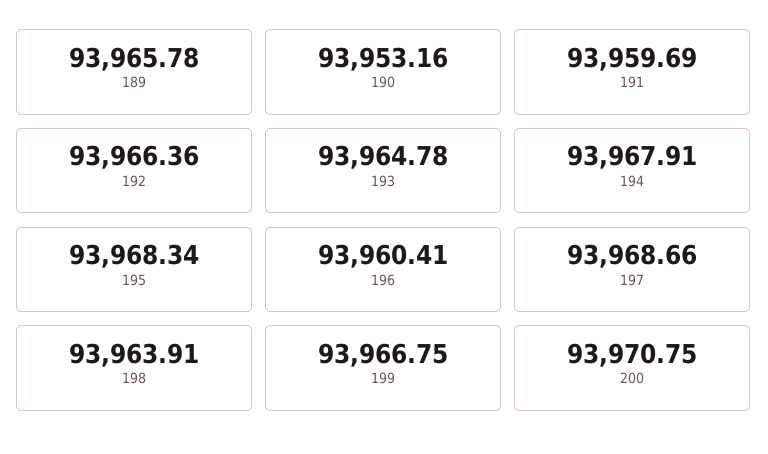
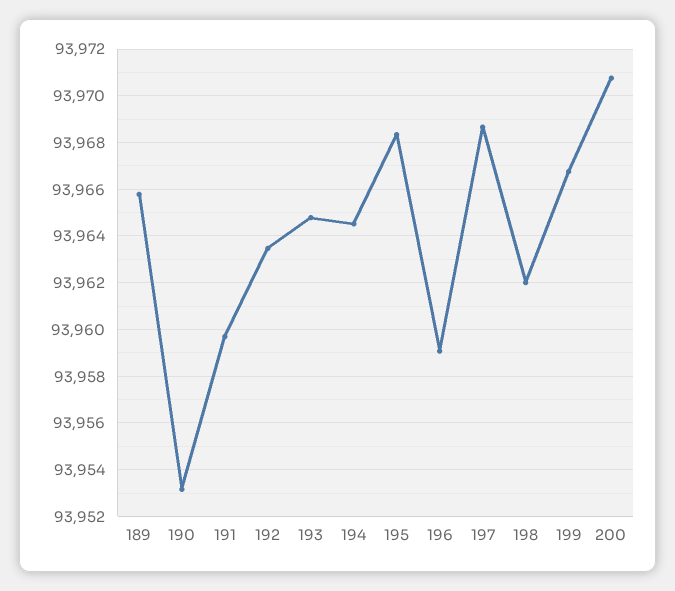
  {
    "189": 93965.78,
    "190": 93953.16,
    "191": 93959.69,
-   "192": 93966.36,
+   "192": 93963.5,
    "193": 93964.78,
-   "194": 93967.91,
+   "194": 93964.5,
    "195": 93968.34,
-   "196": 93960.41,
+   "196": 93959,
    "197": 93968.66,
-   "198": 93963.91,
+   "198": 93962,
    "199": 93966.75,
    "200": 93970.75
  }

